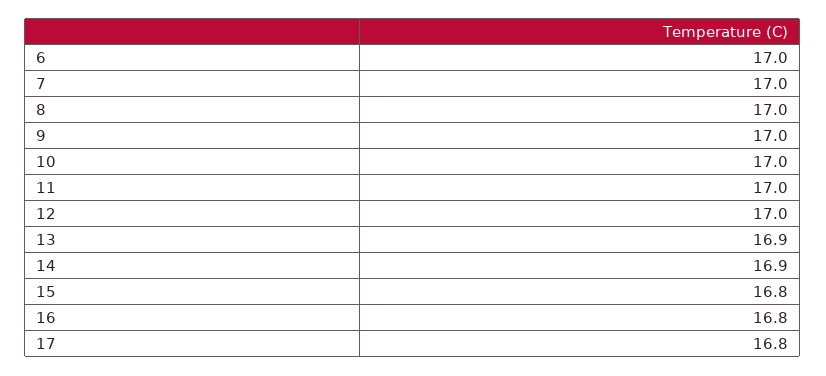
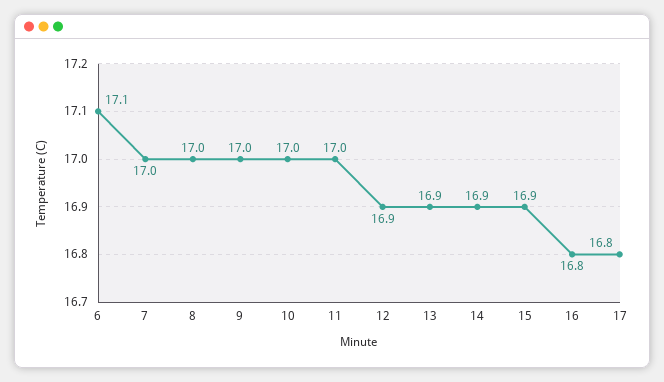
  {
-   "6": 17,
+   "6": 17.1,
    "7": 17,
    "8": 17,
    "9": 17,
    "10": 17,
    "11": 17,
-   "12": 17,
+   "12": 16.9,
    "13": 16.9,
    "14": 16.9,
-   "15": 16.8,
+   "15": 16.9,
    "16": 16.8,
    "17": 16.8
  }

